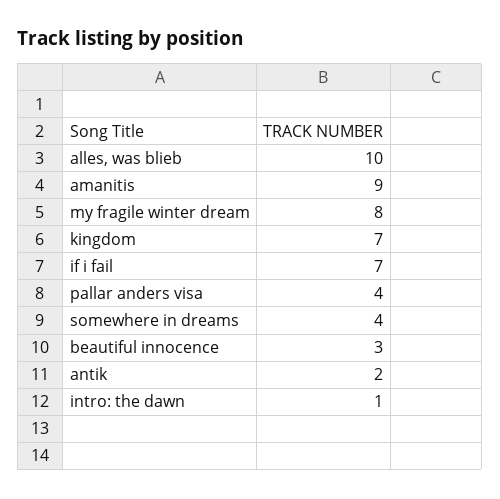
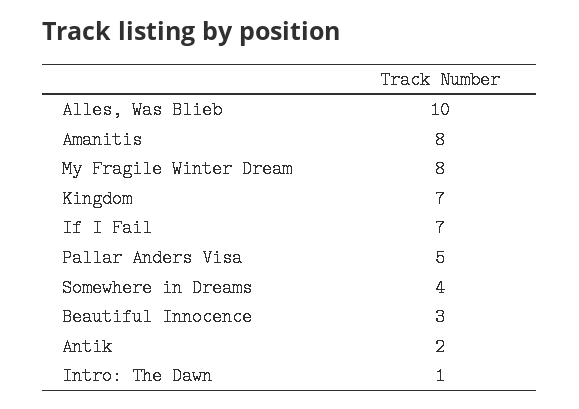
  {
    "alles, was blieb": 10,
-   "amanitis": 9,
+   "amanitis": 8,
    "my fragile winter dream": 8,
    "kingdom": 7,
    "if i fail": 7,
-   "pallar anders visa": 4,
+   "pallar anders visa": 5,
    "somewhere in dreams": 4,
    "beautiful innocence": 3,
    "antik": 2,
    "intro: the dawn": 1
  }

